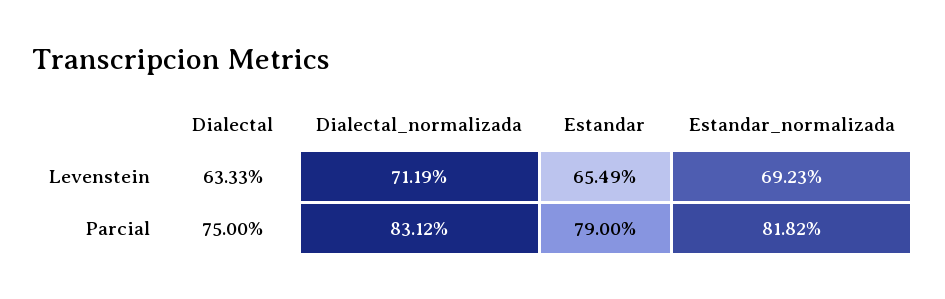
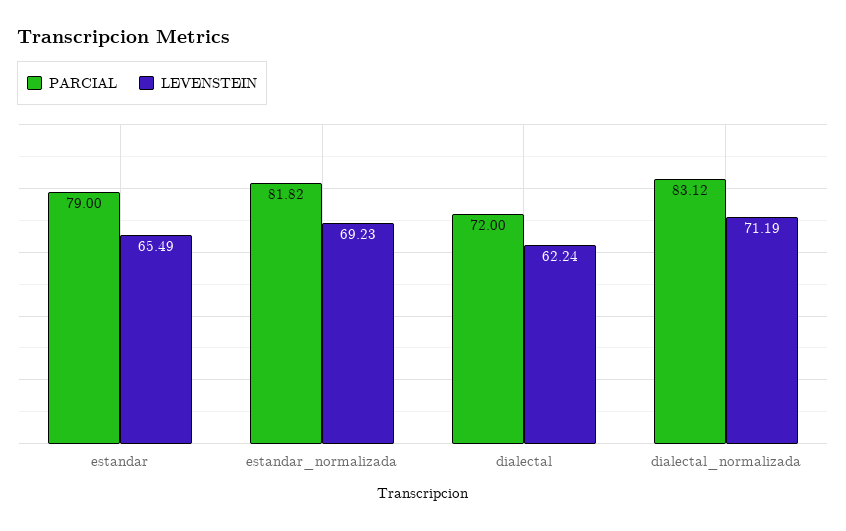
  {
    "Levenstein": {
-     "Dialectal": 63.33,
+     "Dialectal": 62.24,
      "Dialectal_normalizada": 71.19,
      "Estandar": 65.49,
      "Estandar_normalizada": 69.23
    },
    "Parcial": {
-     "Dialectal": 75,
+     "Dialectal": 72,
      "Dialectal_normalizada": 83.12,
      "Estandar": 79,
      "Estandar_normalizada": 81.82
    }
  }

